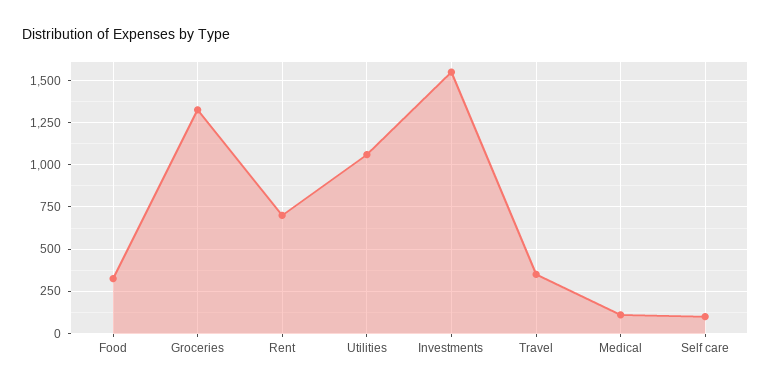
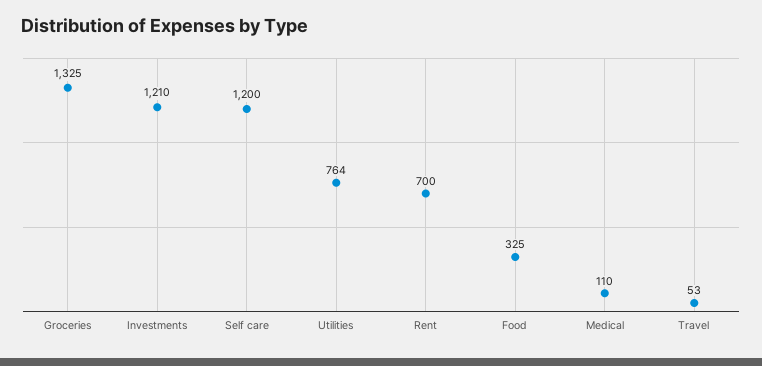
  {
    "Food": 325,
    "Groceries": 1325,
    "Rent": 700,
-   "Utilities": 1050,
+   "Utilities": 764,
-   "Investments": 1550,
+   "Investments": 1210,
-   "Travel": 350,
+   "Travel": 53,
    "Medical": 110,
-   "Self care": 100
+   "Self care": 1200
  }

